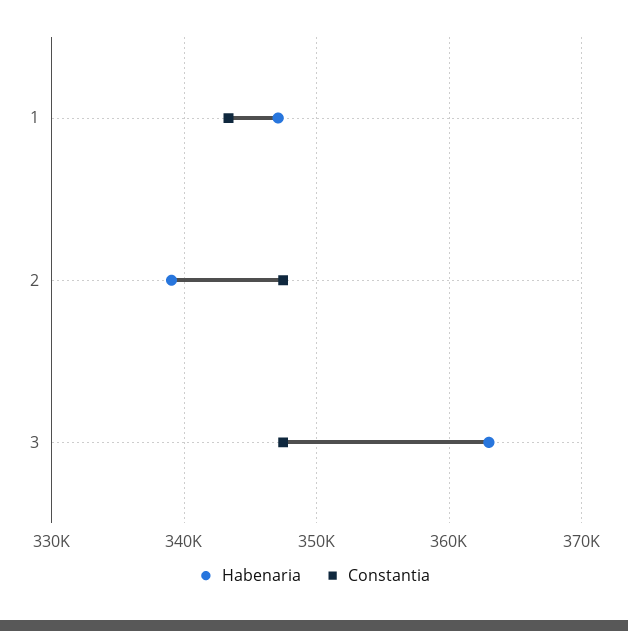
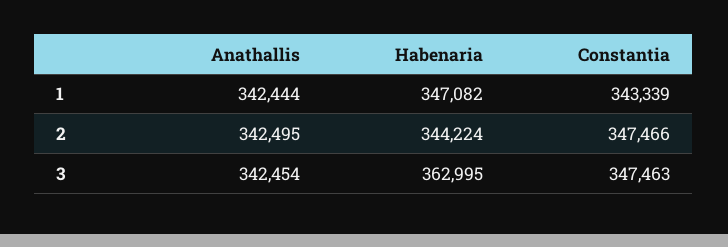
  {
    "Habenaria": {
      "1": 347082,
-     "2": 339000,
+     "2": 344224,
      "3": 362995
    },
    "Constantia": {
      "1": 343339,
      "2": 347466,
      "3": 347463
-   }
+   },
+   "Anathallis": {
+     "1": 342444,
+     "2": 342495,
+     "3": 342454
+   }
  }

